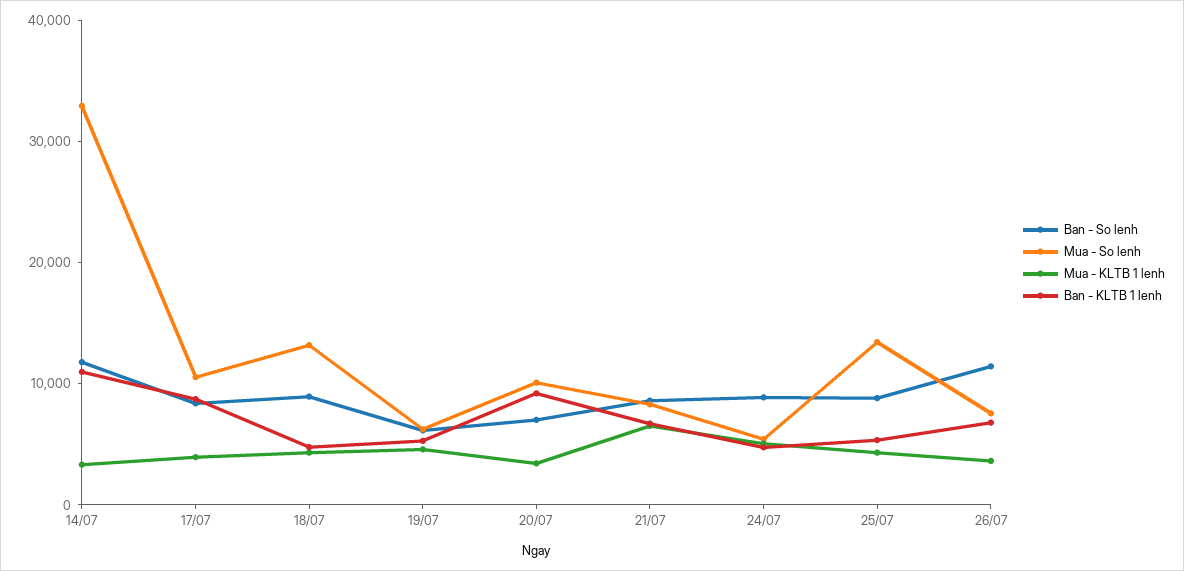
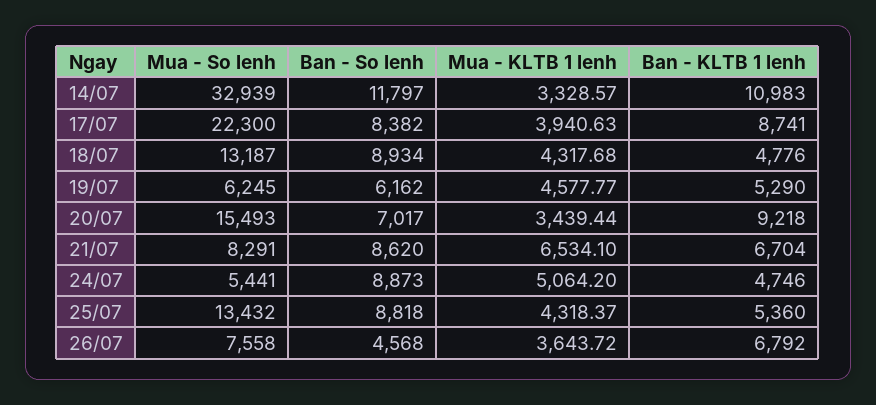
  {
    "Ban - So lenh": {
      "14/07": 11797,
      "17/07": 8382,
      "18/07": 8934,
      "19/07": 6162,
      "20/07": 7017,
      "21/07": 8620,
      "24/07": 8873,
      "25/07": 8818,
-     "26/07": 12000
+     "26/07": 4568
    },
    "Mua - So lenh": {
      "14/07": 32939,
-     "17/07": 10000,
+     "17/07": 22300,
      "18/07": 13187,
      "19/07": 6245,
-     "20/07": 10000,
+     "20/07": 15493,
      "21/07": 8291,
      "24/07": 5441,
      "25/07": 13432,
      "26/07": 7558
    },
    "Mua - KLTB 1 lenh": {
      "14/07": 3328.57,
      "17/07": 3940.63,
      "18/07": 4317.68,
      "19/07": 4577.77,
      "20/07": 3439.44,
      "21/07": 6534.1,
      "24/07": 5064.2,
      "25/07": 4318.37,
      "26/07": 3643.72
    },
    "Ban - KLTB 1 lenh": {
      "14/07": 10983,
      "17/07": 8741,
      "18/07": 4776,
      "19/07": 5290,
      "20/07": 9218,
      "21/07": 6704,
      "24/07": 4746,
      "25/07": 5360,
      "26/07": 6792
    }
  }

